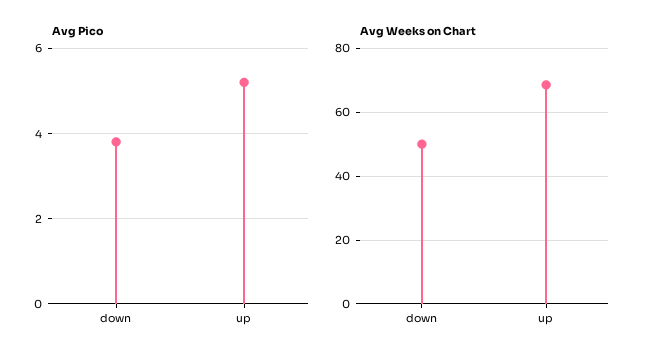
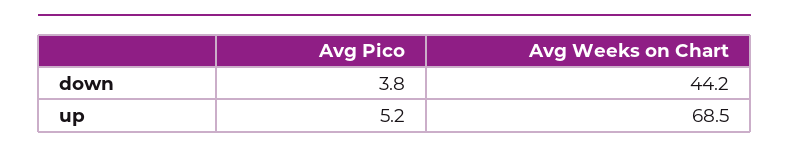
  {
    "Avg Pico": {
      "down": 3.8,
      "up": 5.2
    },
    "Avg Weeks on Chart": {
-     "down": 50,
+     "down": 44.2,
      "up": 68.5
    }
  }

